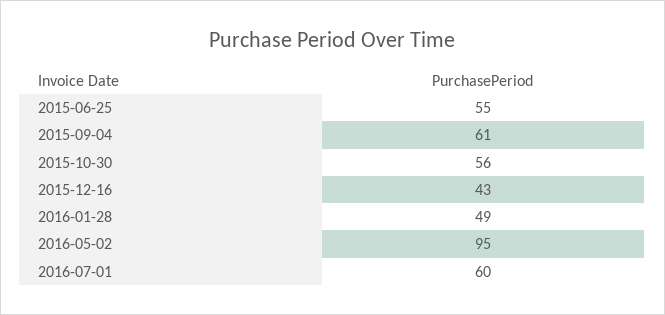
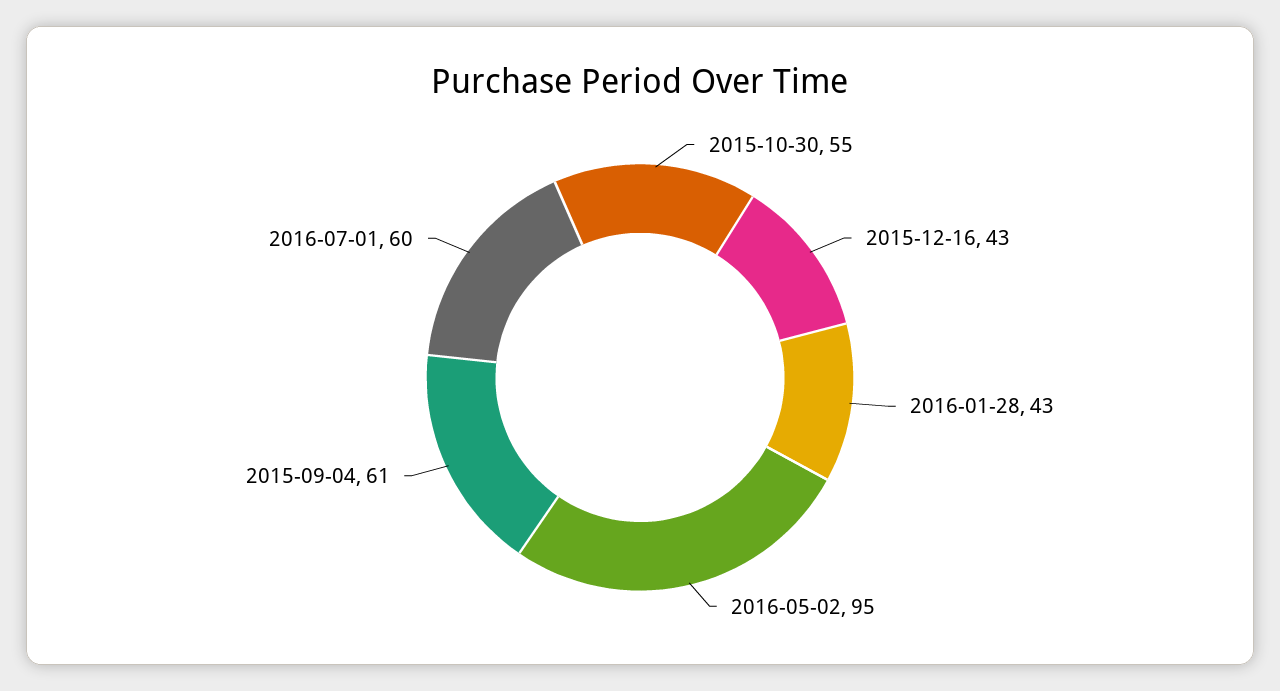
  {
-   "2015-06-25": 55,
    "2015-09-04": 61,
-   "2015-10-30": 56,
+   "2015-10-30": 55,
    "2015-12-16": 43,
-   "2016-01-28": 49,
+   "2016-01-28": 43,
    "2016-05-02": 95,
    "2016-07-01": 60
  }

